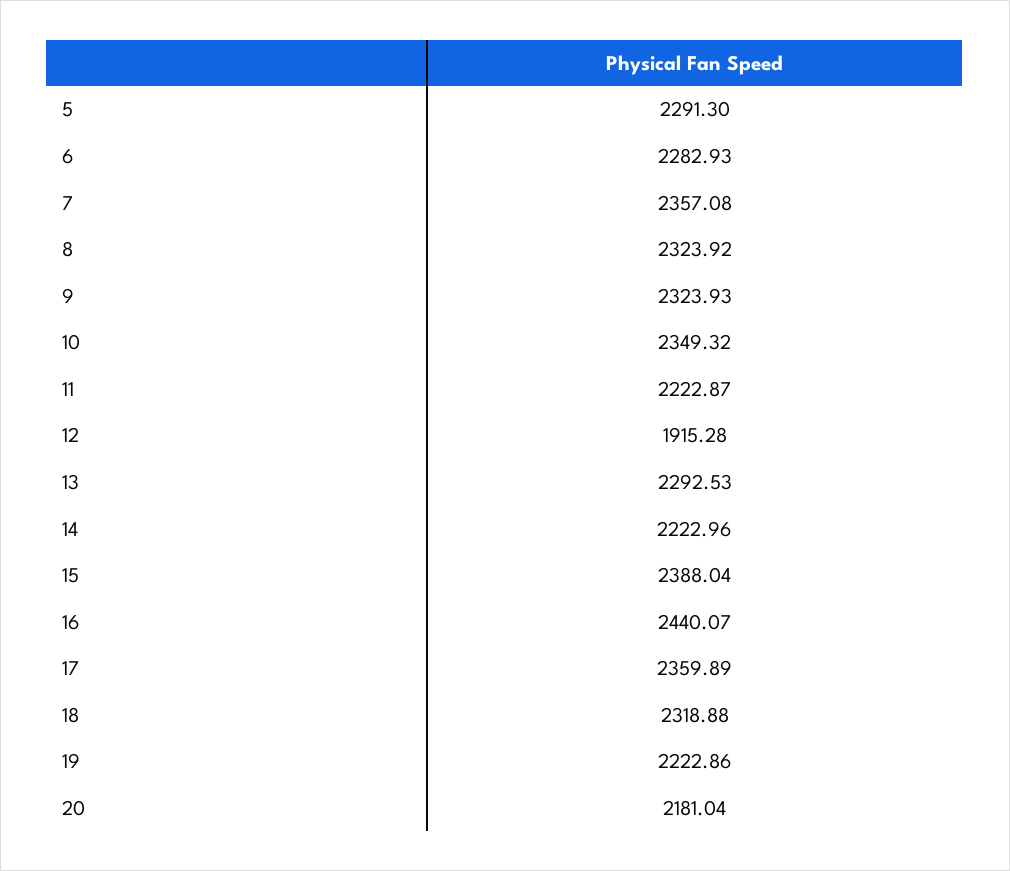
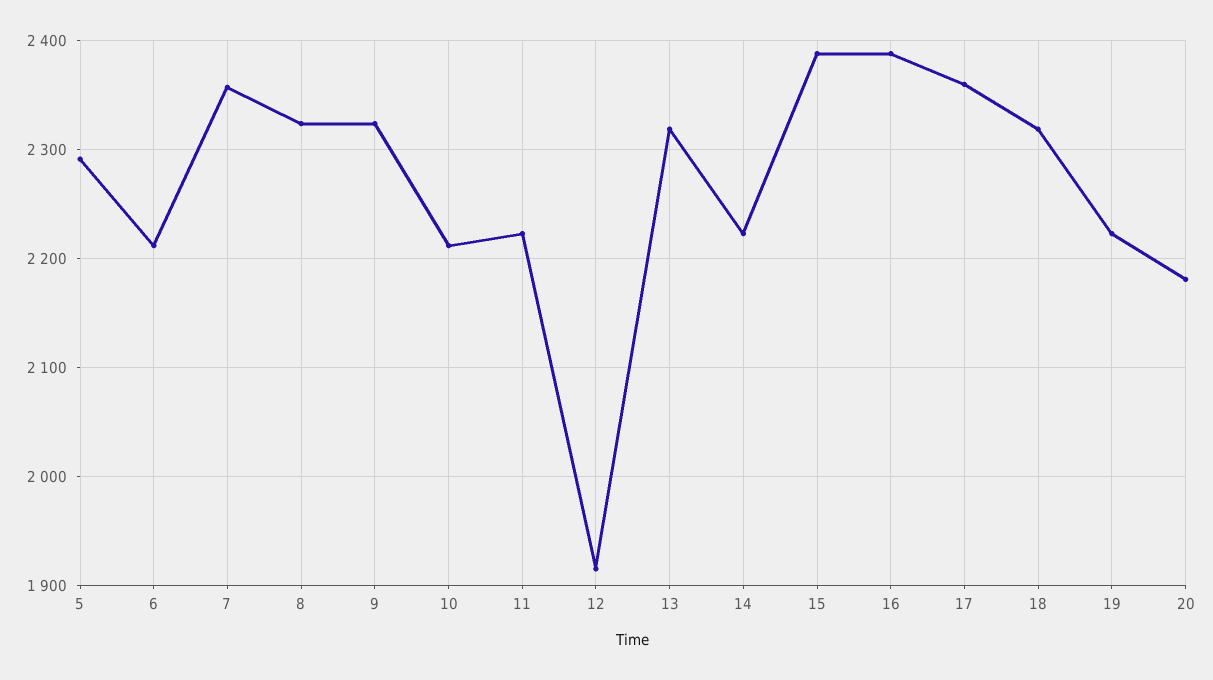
  {
    "5": 2291.3,
-   "6": 2282.93,
+   "6": 2210,
    "7": 2357.08,
    "8": 2323.92,
    "9": 2323.93,
-   "10": 2349.32,
+   "10": 2210,
    "11": 2222.87,
    "12": 1915.28,
-   "13": 2292.53,
+   "13": 2320,
    "14": 2222.96,
    "15": 2388.04,
-   "16": 2440.07,
+   "16": 2390,
    "17": 2359.89,
    "18": 2318.88,
    "19": 2222.86,
    "20": 2181.04
  }

